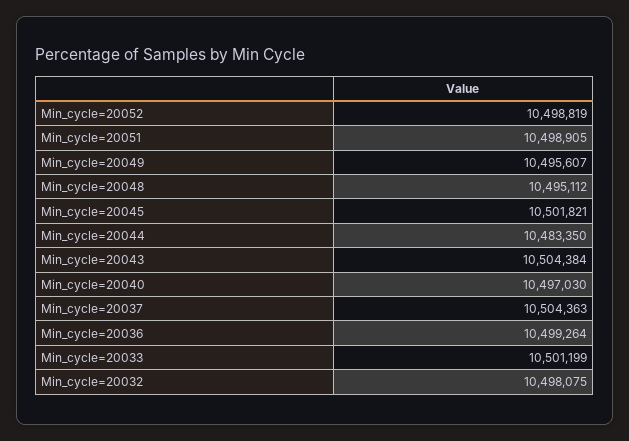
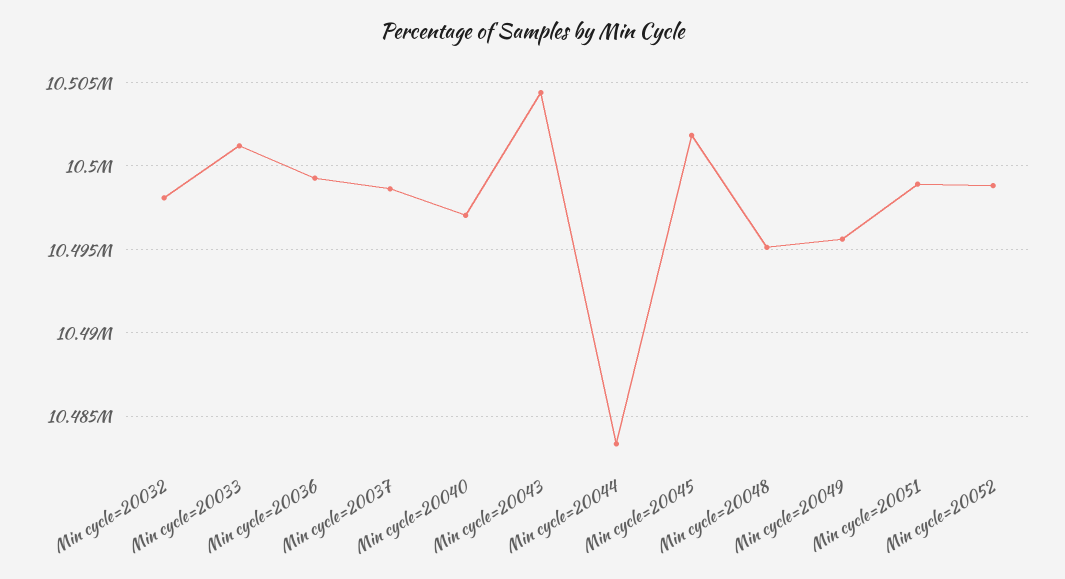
  {
    "Min_cycle=20052": 10498819,
    "Min_cycle=20051": 10498905,
    "Min_cycle=20049": 10495607,
    "Min_cycle=20048": 10495112,
    "Min_cycle=20045": 10501821,
    "Min_cycle=20044": 10483350,
    "Min_cycle=20043": 10504384,
    "Min_cycle=20040": 10497030,
-   "Min_cycle=20037": 10504363,
+   "Min_cycle=20037": 10498500,
    "Min_cycle=20036": 10499264,
    "Min_cycle=20033": 10501199,
    "Min_cycle=20032": 10498075
  }

